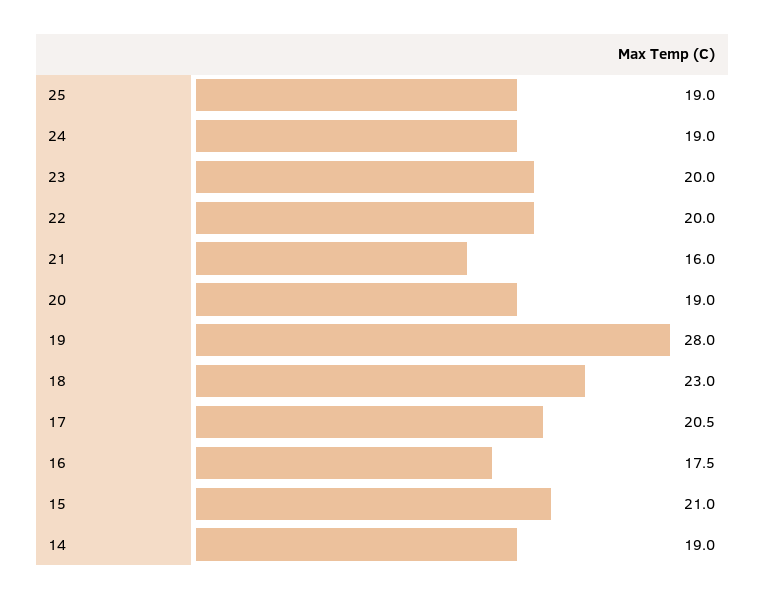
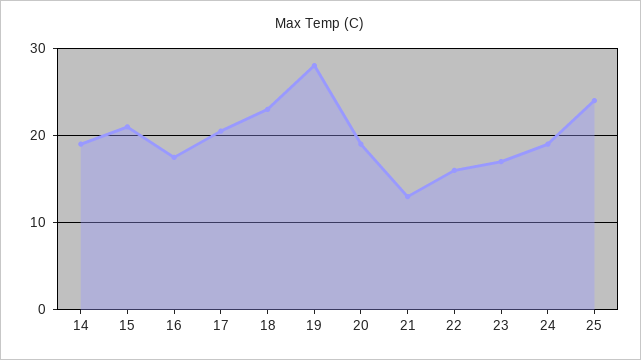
  {
-   "25": 19,
+   "25": 24,
    "24": 19,
-   "23": 20,
+   "23": 17,
-   "22": 20,
+   "22": 16,
-   "21": 16,
+   "21": 13,
    "20": 19,
    "19": 28,
    "18": 23,
    "17": 20.5,
    "16": 17.5,
    "15": 21,
    "14": 19
  }

